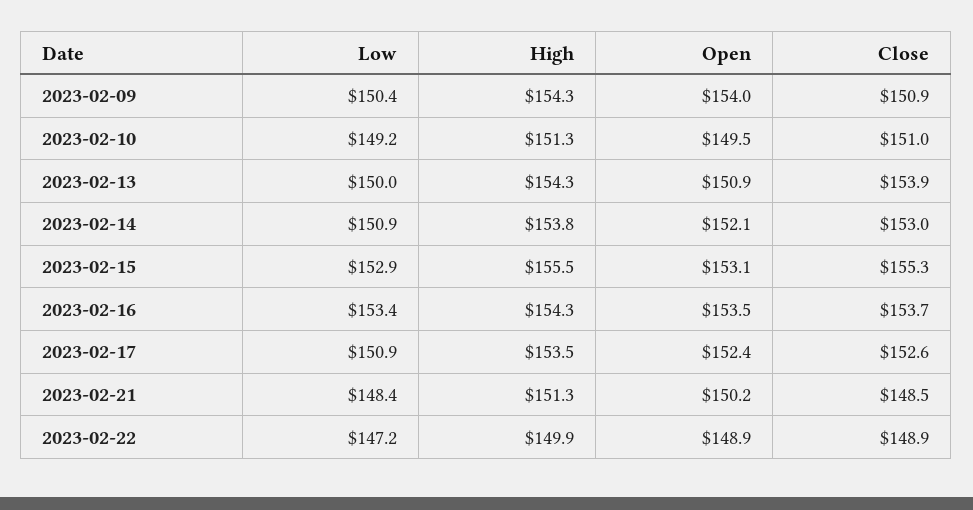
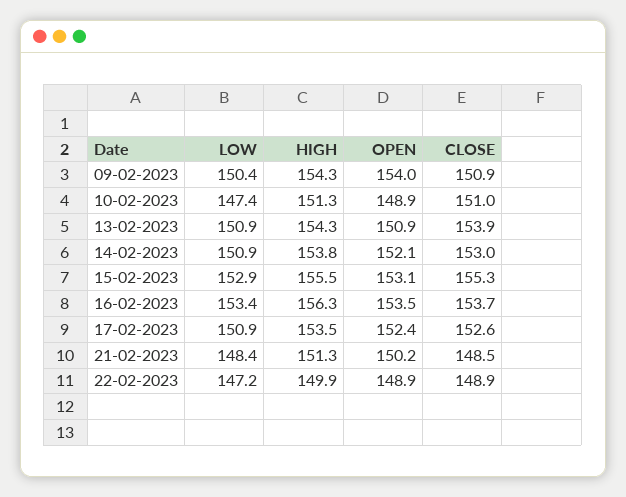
  {
    "Low": {
      "2023-02-09": 150.4,
-     "2023-02-10": 149.2,
+     "2023-02-10": 147.4,
-     "2023-02-13": 150,
+     "2023-02-13": 150.9,
      "2023-02-14": 150.9,
      "2023-02-15": 152.9,
      "2023-02-16": 153.4,
      "2023-02-17": 150.9,
      "2023-02-21": 148.4,
      "2023-02-22": 147.2
    },
    "High": {
      "2023-02-09": 154.3,
      "2023-02-10": 151.3,
      "2023-02-13": 154.3,
      "2023-02-14": 153.8,
      "2023-02-15": 155.5,
-     "2023-02-16": 154.3,
+     "2023-02-16": 156.3,
      "2023-02-17": 153.5,
      "2023-02-21": 151.3,
      "2023-02-22": 149.9
    },
    "Open": {
      "2023-02-09": 154,
-     "2023-02-10": 149.5,
+     "2023-02-10": 148.9,
      "2023-02-13": 150.9,
      "2023-02-14": 152.1,
      "2023-02-15": 153.1,
      "2023-02-16": 153.5,
      "2023-02-17": 152.4,
      "2023-02-21": 150.2,
      "2023-02-22": 148.9
    },
    "Close": {
      "2023-02-09": 150.9,
      "2023-02-10": 151,
      "2023-02-13": 153.9,
      "2023-02-14": 153,
      "2023-02-15": 155.3,
      "2023-02-16": 153.7,
      "2023-02-17": 152.6,
      "2023-02-21": 148.5,
      "2023-02-22": 148.9
    }
  }

